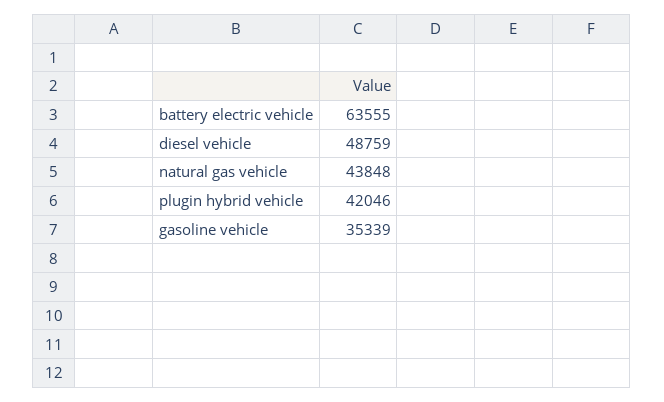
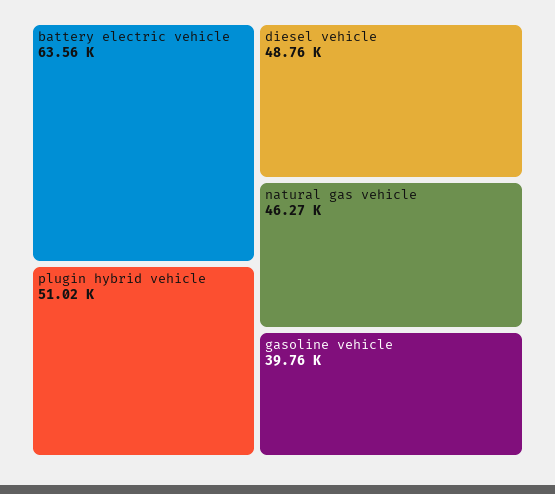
  {
    "battery electric vehicle": 63555,
    "diesel vehicle": 48759,
-   "natural gas vehicle": 43848,
+   "natural gas vehicle": 46270,
-   "plugin hybrid vehicle": 42046,
+   "plugin hybrid vehicle": 51020,
-   "gasoline vehicle": 35339
+   "gasoline vehicle": 39760
  }

